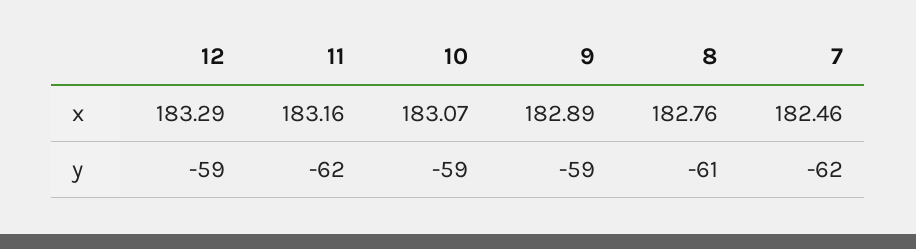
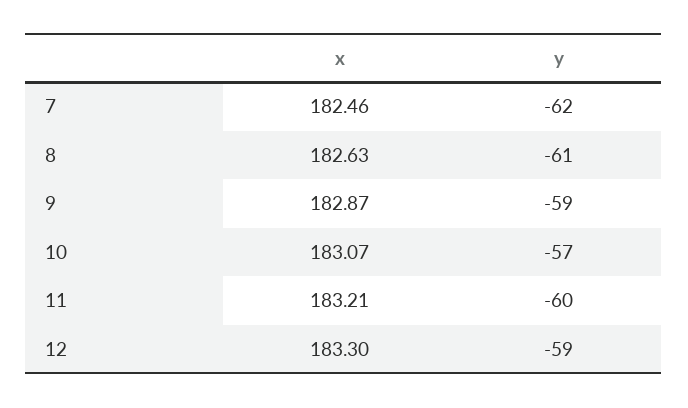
  {
    "12": {
-     "x": 183.29,
+     "x": 183.3,
      "y": -59
    },
    "11": {
-     "x": 183.16,
+     "x": 183.21,
-     "y": -62
+     "y": -60
    },
    "10": {
      "x": 183.07,
-     "y": -59
+     "y": -57
    },
    "9": {
-     "x": 182.89,
+     "x": 182.87,
      "y": -59
    },
    "8": {
-     "x": 182.76,
+     "x": 182.63,
      "y": -61
    },
    "7": {
      "x": 182.46,
      "y": -62
    }
  }

